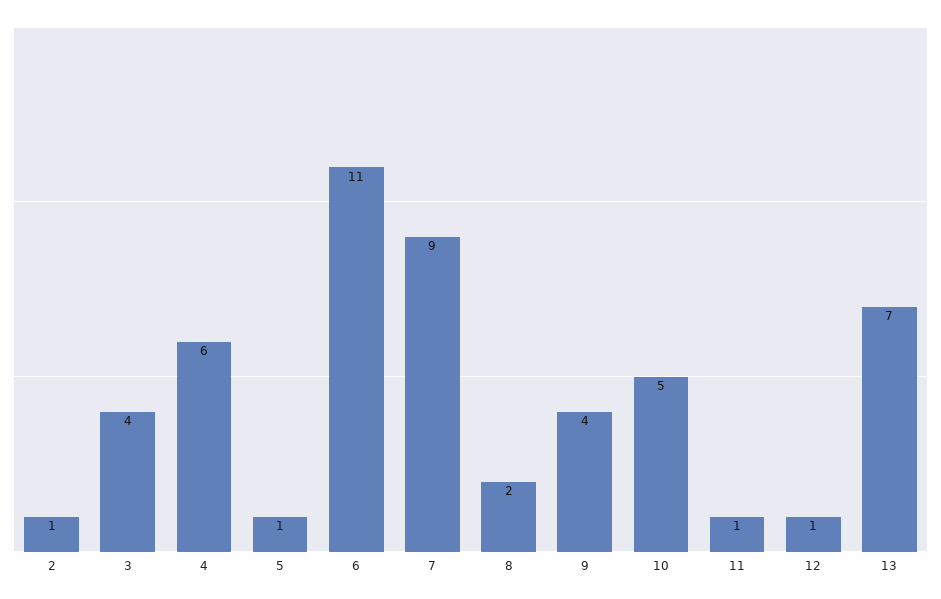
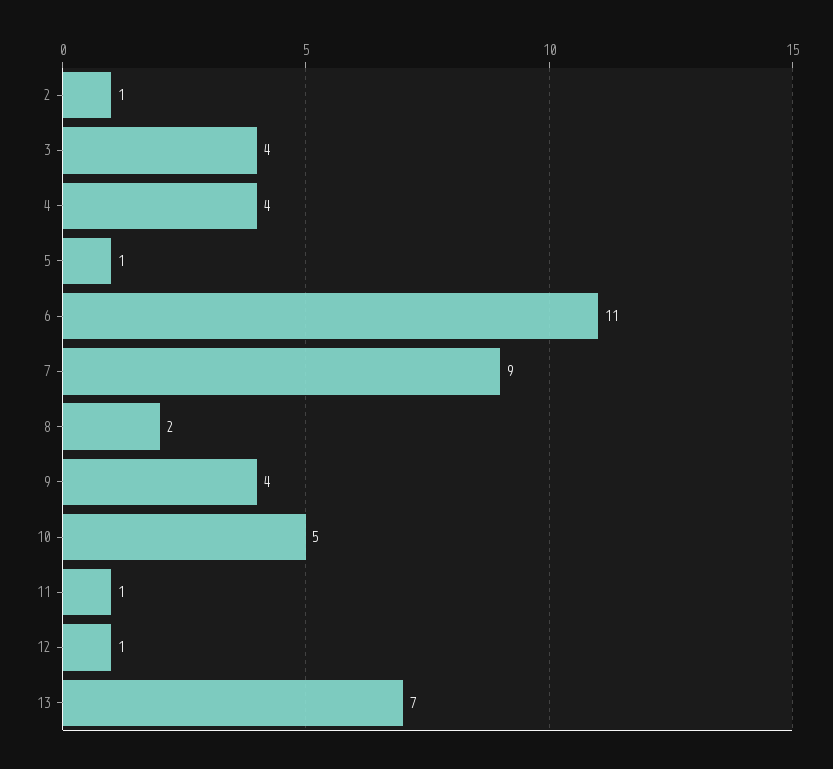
  {
    "2": 1,
    "3": 4,
-   "4": 6,
+   "4": 4,
    "5": 1,
    "6": 11,
    "7": 9,
    "8": 2,
    "9": 4,
    "10": 5,
    "11": 1,
    "12": 1,
    "13": 7
  }

